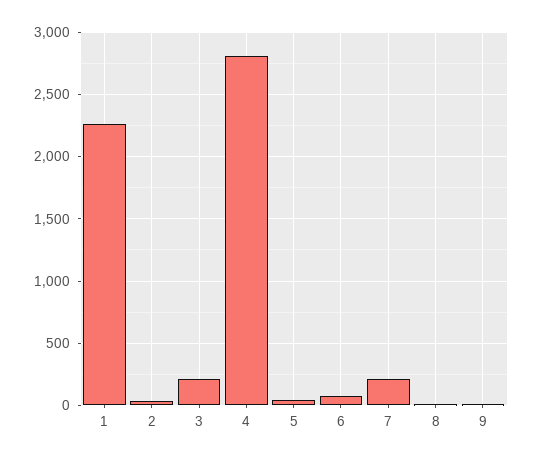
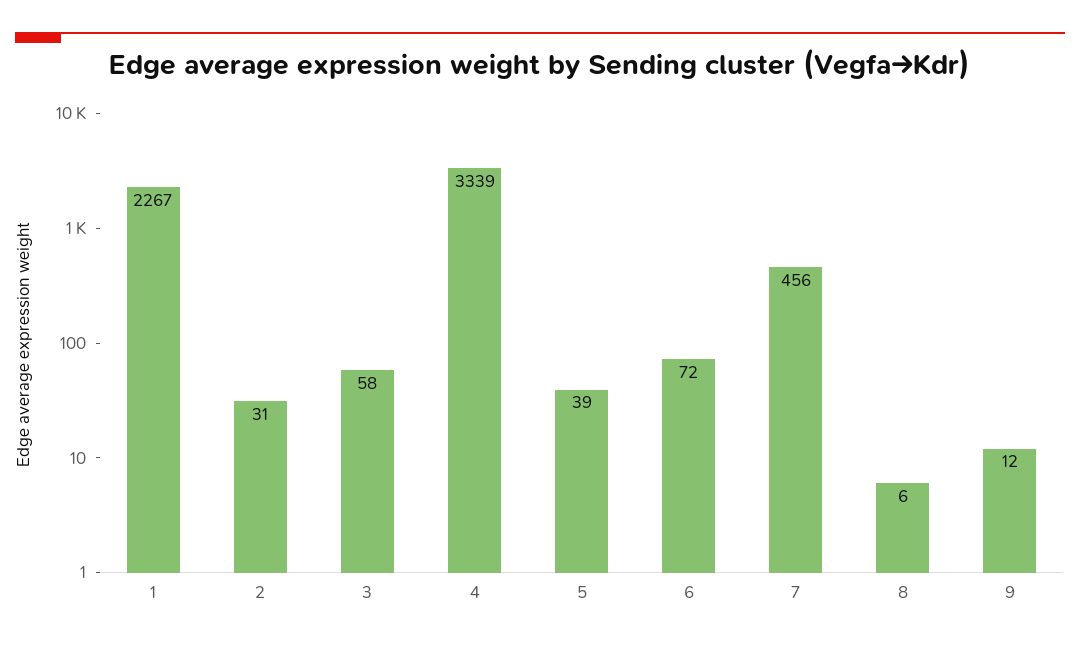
  {
    "1": 2267,
    "2": 31,
-   "3": 200,
+   "3": 58,
-   "4": 2800,
+   "4": 3339,
    "5": 39,
    "6": 72,
-   "7": 200,
+   "7": 456,
    "8": 6,
    "9": 12
  }

